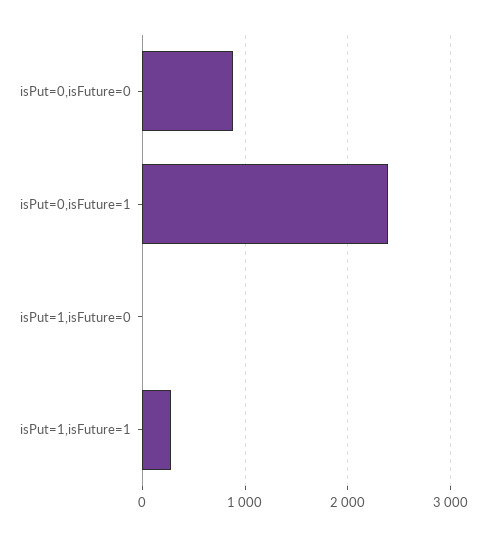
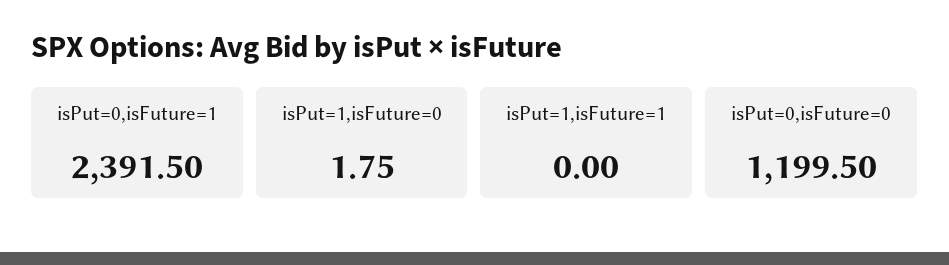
  {
-   "isPut=0,isFuture=0": 900,
+   "isPut=0,isFuture=0": 1199.5,
    "isPut=0,isFuture=1": 2391.5,
    "isPut=1,isFuture=0": 1.75,
-   "isPut=1,isFuture=1": 300
+   "isPut=1,isFuture=1": 0
  }

